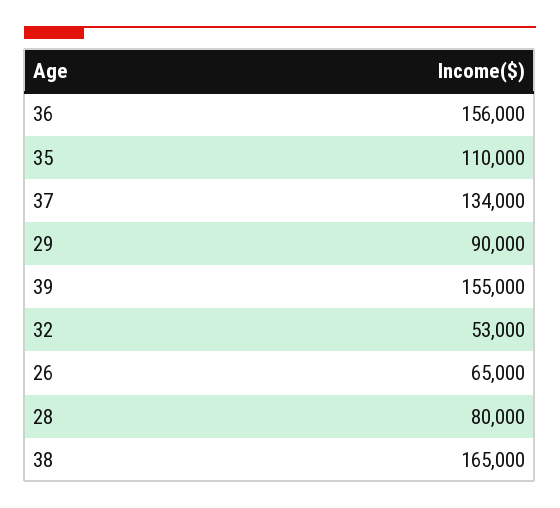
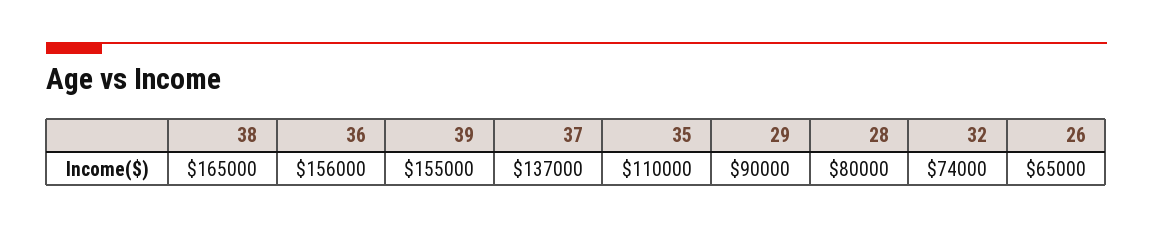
  {
    "36": 156000,
    "35": 110000,
-   "37": 134000,
+   "37": 137000,
    "29": 90000,
    "39": 155000,
-   "32": 53000,
+   "32": 74000,
    "26": 65000,
    "28": 80000,
    "38": 165000
  }

